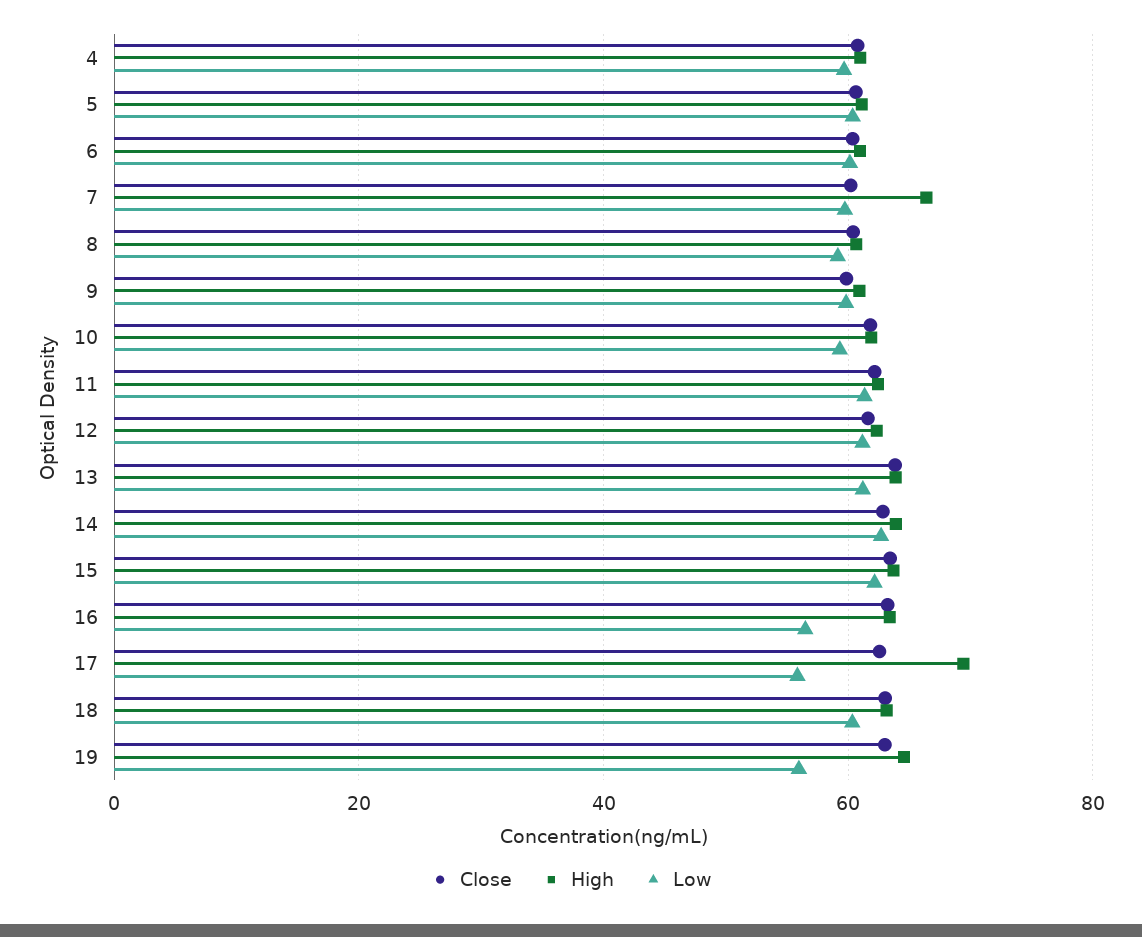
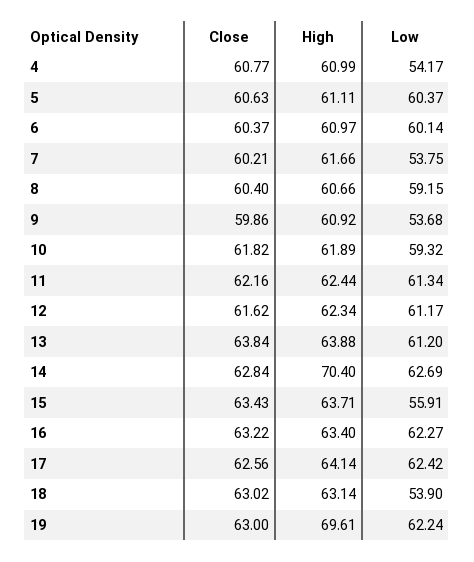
  {
    "Close": {
      "4": 60.77,
      "5": 60.63,
      "6": 60.37,
      "7": 60.21,
      "8": 60.4,
      "9": 59.86,
      "10": 61.82,
      "11": 62.16,
      "12": 61.62,
      "13": 63.84,
      "14": 62.84,
      "15": 63.43,
      "16": 63.22,
      "17": 62.56,
      "18": 63.02,
      "19": 63
    },
    "High": {
      "4": 60.99,
      "5": 61.11,
      "6": 60.97,
-     "7": 66,
+     "7": 61.66,
      "8": 60.66,
      "9": 60.92,
      "10": 61.89,
      "11": 62.44,
      "12": 62.34,
      "13": 63.88,
-     "14": 64,
+     "14": 70.4,
      "15": 63.71,
      "16": 63.4,
-     "17": 70,
+     "17": 64.14,
      "18": 63.14,
-     "19": 64
+     "19": 69.61
    },
    "Low": {
-     "4": 60,
+     "4": 54.17,
      "5": 60.37,
      "6": 60.14,
-     "7": 60,
+     "7": 53.75,
      "8": 59.15,
-     "9": 60,
+     "9": 53.68,
      "10": 59.32,
      "11": 61.34,
      "12": 61.17,
      "13": 61.2,
      "14": 62.69,
-     "15": 62,
+     "15": 55.91,
-     "16": 56,
+     "16": 62.27,
-     "17": 56,
+     "17": 62.42,
-     "18": 60,
+     "18": 53.9,
-     "19": 56
+     "19": 62.24
    }
  }

